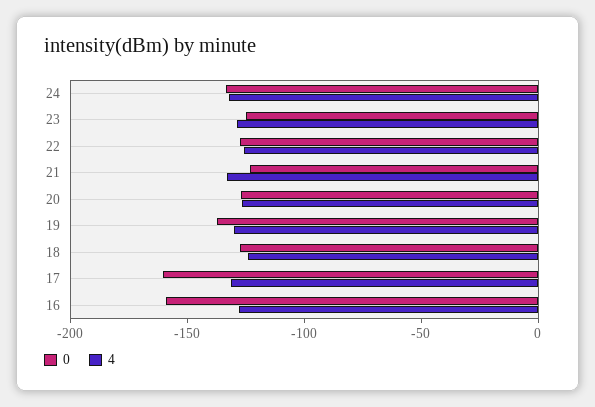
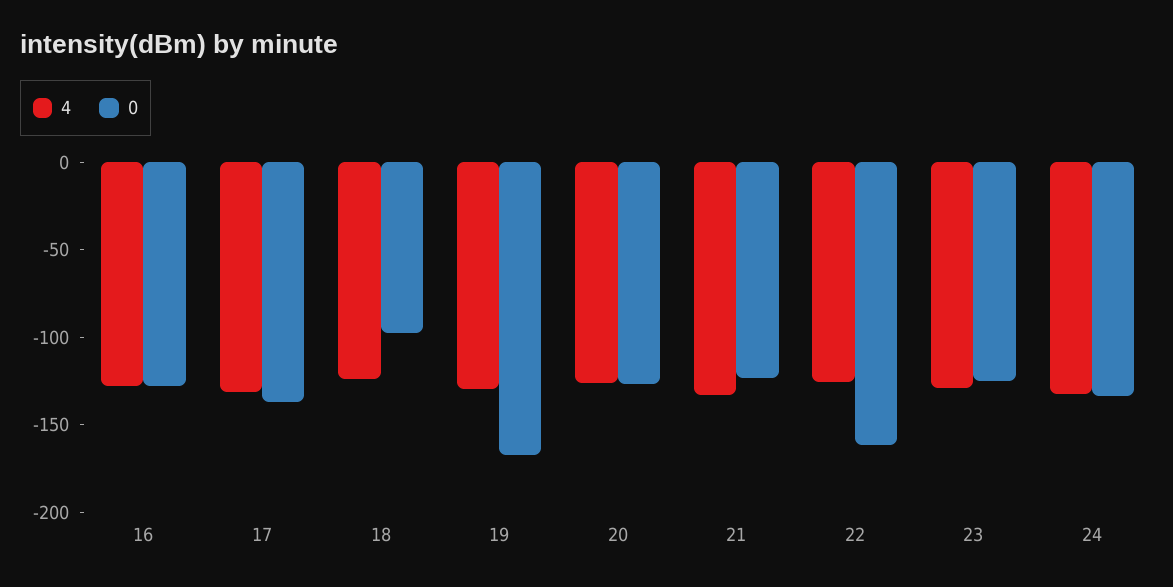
  {
    "0": {
      "24": -130,
      "23": -120,
-     "22": -130,
+     "22": -160,
      "21": -120,
      "20": -130,
-     "19": -140,
+     "19": -170,
-     "18": -130,
+     "18": -100,
-     "17": -160,
+     "17": -140,
-     "16": -160
+     "16": -130
    },
    "4": {
      "24": -130,
      "23": -130,
      "22": -130,
      "21": -130,
      "20": -130,
      "19": -130,
      "18": -120,
      "17": -130,
      "16": -130
    }
  }

